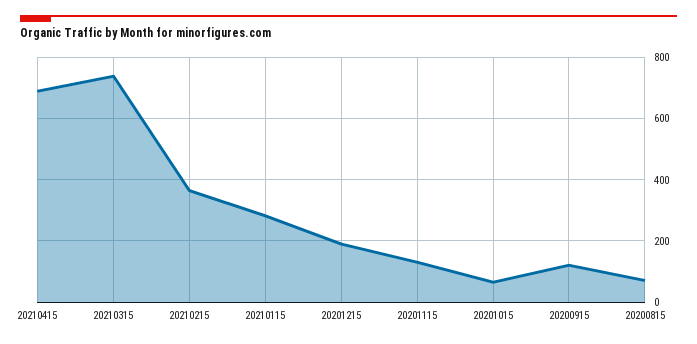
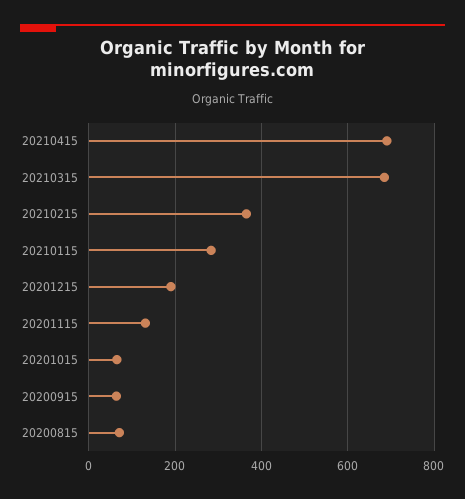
  {
    "20210415": 700,
-   "20210315": 740,
+   "20210315": 680,
    "20210215": 360,
    "20210115": 280,
    "20201215": 200,
    "20201115": 140,
    "20201015": 60,
-   "20200915": 120,
+   "20200915": 60,
    "20200815": 80
  }

